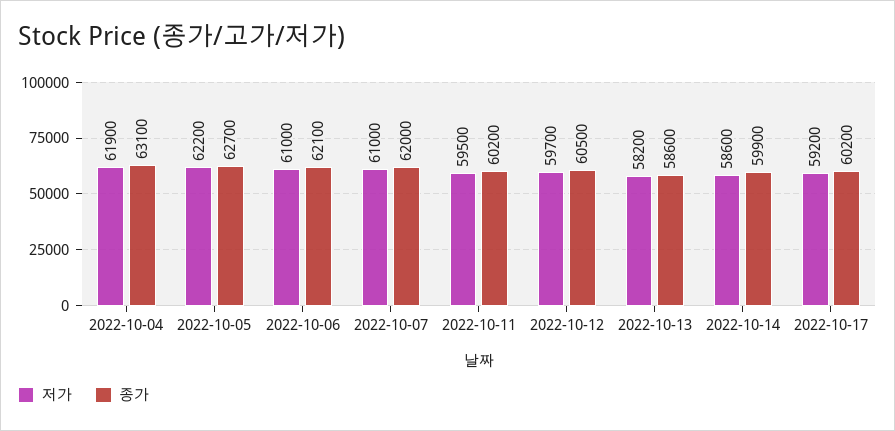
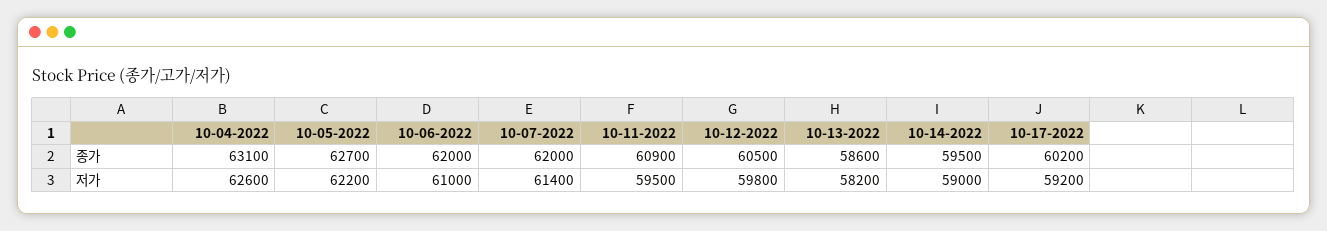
  {
    "저가": {
-     "2022-10-04": 61900,
+     "2022-10-04": 62600,
      "2022-10-05": 62200,
      "2022-10-06": 61000,
-     "2022-10-07": 61000,
+     "2022-10-07": 61400,
      "2022-10-11": 59500,
-     "2022-10-12": 59700,
+     "2022-10-12": 59800,
      "2022-10-13": 58200,
-     "2022-10-14": 58600,
+     "2022-10-14": 59000,
      "2022-10-17": 59200
    },
    "종가": {
      "2022-10-04": 63100,
      "2022-10-05": 62700,
-     "2022-10-06": 62100,
+     "2022-10-06": 62000,
      "2022-10-07": 62000,
-     "2022-10-11": 60200,
+     "2022-10-11": 60900,
      "2022-10-12": 60500,
      "2022-10-13": 58600,
-     "2022-10-14": 59900,
+     "2022-10-14": 59500,
      "2022-10-17": 60200
    }
  }

